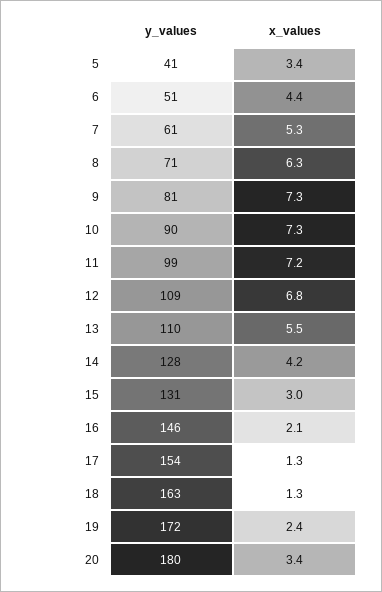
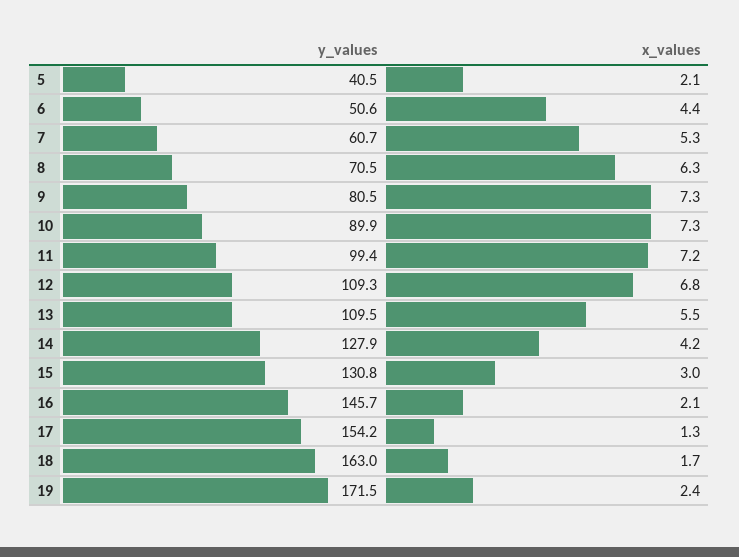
  {
    "y_values": {
      "5": 40.5,
      "6": 50.6,
      "7": 60.7,
      "8": 70.5,
      "9": 80.5,
      "10": 89.9,
      "11": 99.4,
      "12": 109.3,
      "13": 109.5,
      "14": 127.9,
      "15": 130.8,
      "16": 145.7,
      "17": 154.2,
      "18": 163,
-     "19": 171.5,
+     "19": 171.5
-     "20": 180
    },
    "x_values": {
-     "5": 3.4,
+     "5": 2.1,
      "6": 4.4,
      "7": 5.3,
      "8": 6.3,
      "9": 7.3,
      "10": 7.3,
      "11": 7.2,
      "12": 6.8,
      "13": 5.5,
      "14": 4.2,
      "15": 3,
      "16": 2.1,
      "17": 1.3,
-     "18": 1.3,
+     "18": 1.7,
-     "19": 2.4,
+     "19": 2.4
-     "20": 3.4
    }
  }

